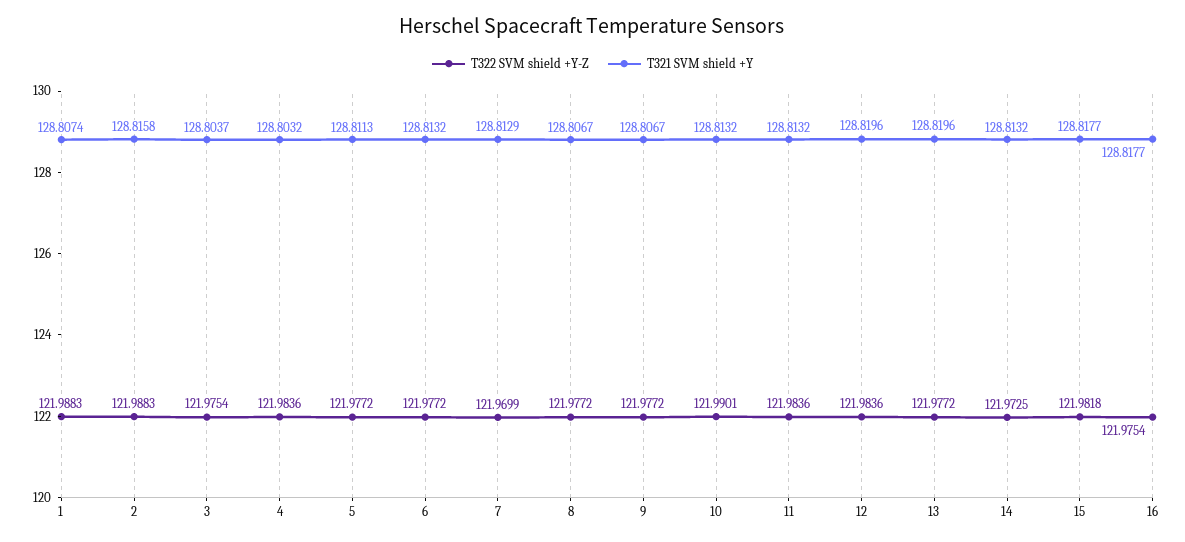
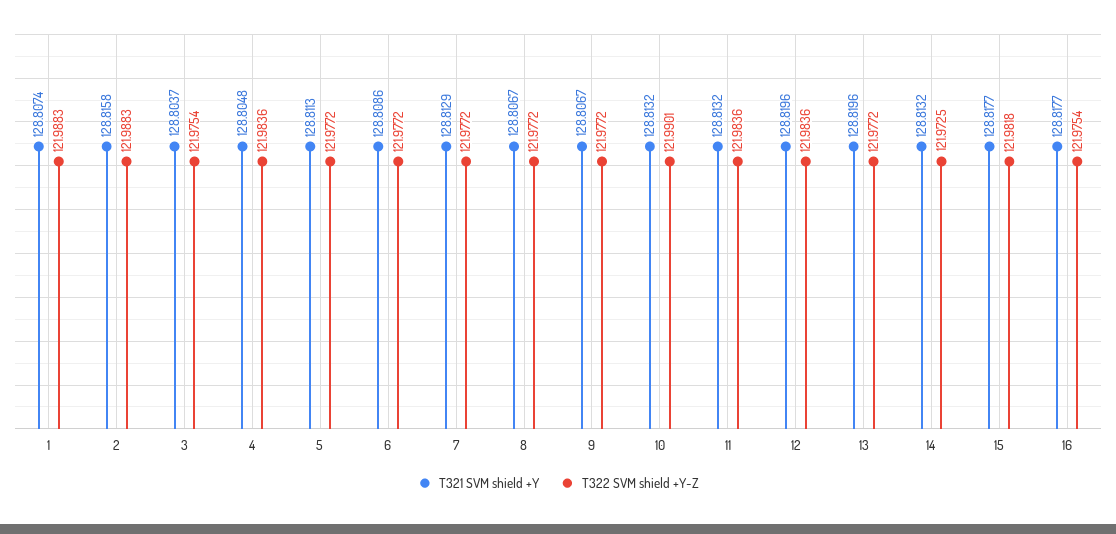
  {
    "T322 SVM shield +Y-Z": {
      "1": 121.9883,
      "2": 121.9883,
      "3": 121.9754,
      "4": 121.9836,
      "5": 121.9772,
      "6": 121.9772,
-     "7": 121.9699,
+     "7": 121.9772,
      "8": 121.9772,
      "9": 121.9772,
      "10": 121.9901,
      "11": 121.9836,
      "12": 121.9836,
      "13": 121.9772,
      "14": 121.9725,
      "15": 121.9818,
      "16": 121.9754
    },
    "T321 SVM shield +Y": {
      "1": 128.8074,
      "2": 128.8158,
      "3": 128.8037,
-     "4": 128.8032,
+     "4": 128.8048,
      "5": 128.8113,
-     "6": 128.8132,
+     "6": 128.8086,
      "7": 128.8129,
      "8": 128.8067,
      "9": 128.8067,
      "10": 128.8132,
      "11": 128.8132,
      "12": 128.8196,
      "13": 128.8196,
      "14": 128.8132,
      "15": 128.8177,
      "16": 128.8177
    }
  }

